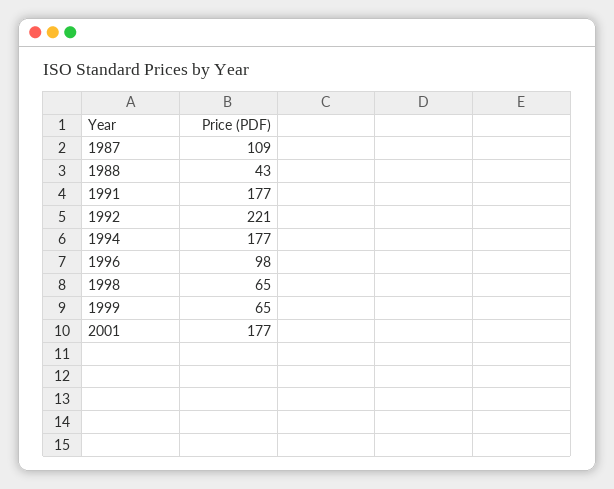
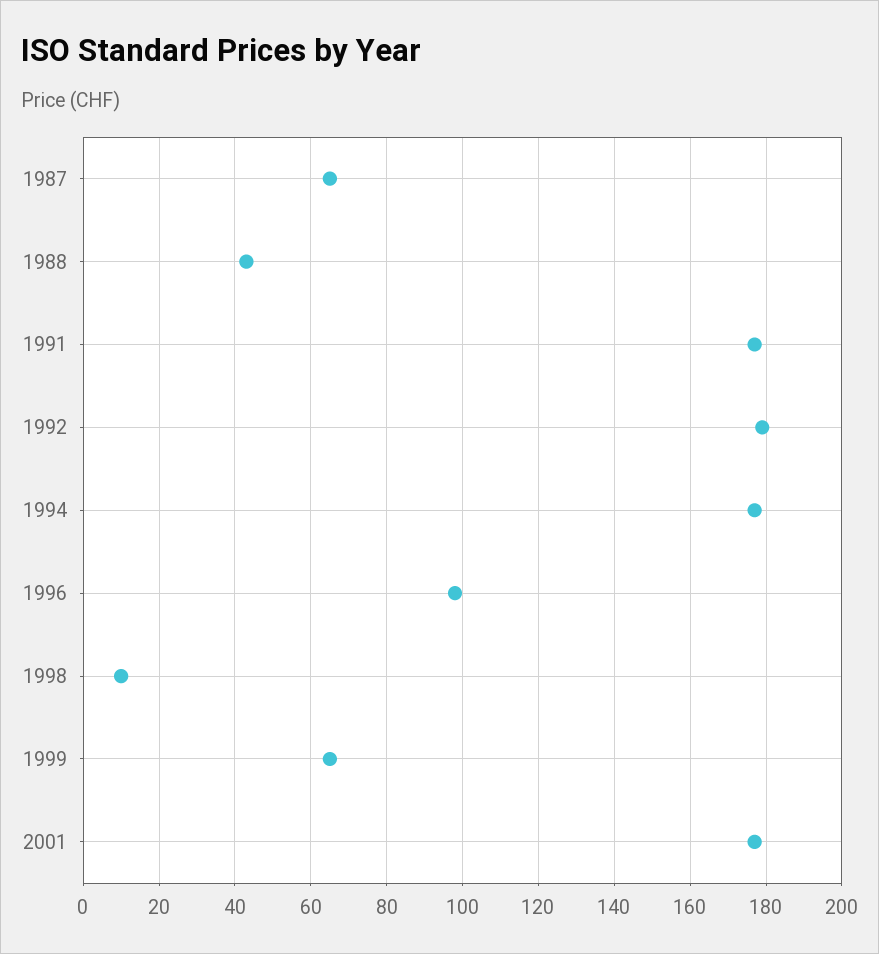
  {
-   "1987": 109,
+   "1987": 65,
    "1988": 43,
    "1991": 177,
-   "1992": 221,
+   "1992": 180,
    "1994": 177,
    "1996": 98,
-   "1998": 65,
+   "1998": 10,
    "1999": 65,
    "2001": 177
  }

